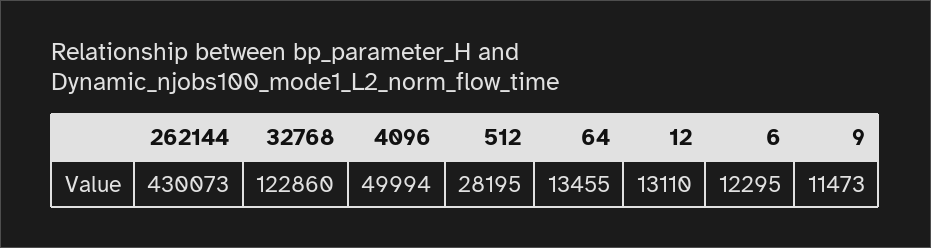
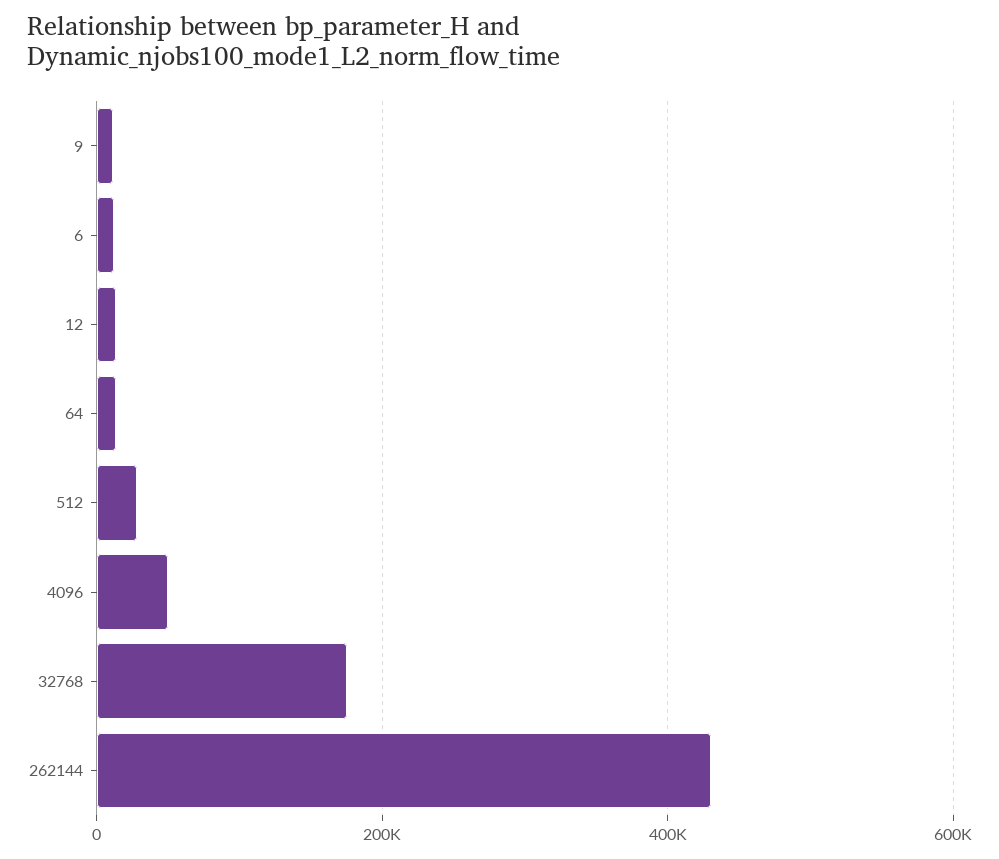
  {
    "262144": 430073,
-   "32768": 122860,
+   "32768": 180000,
    "4096": 49994,
    "512": 28195,
    "64": 13455,
    "12": 13110,
    "6": 12295,
    "9": 11473
  }

